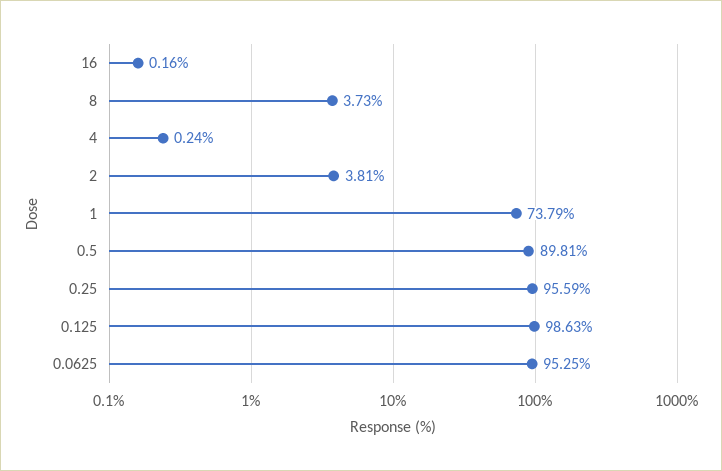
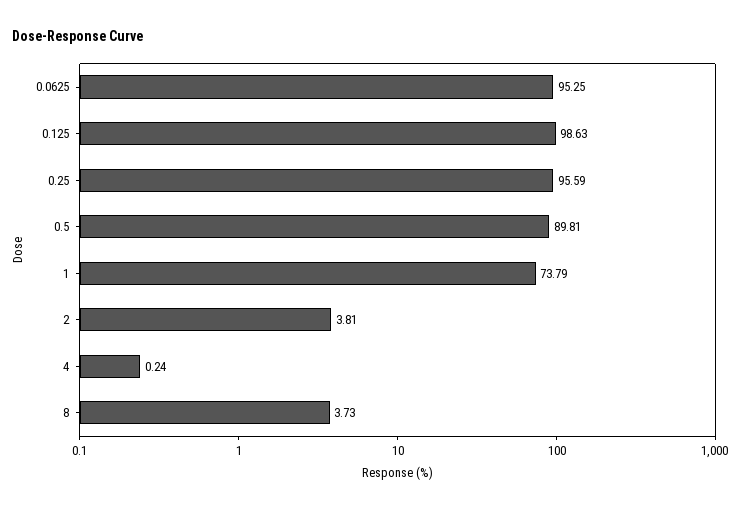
  {
-   "16": 0.16,
    "8": 3.73,
    "4": 0.24,
    "2": 3.81,
    "1": 73.79,
    "0.5": 89.81,
    "0.25": 95.59,
    "0.125": 98.63,
    "0.0625": 95.25
  }

